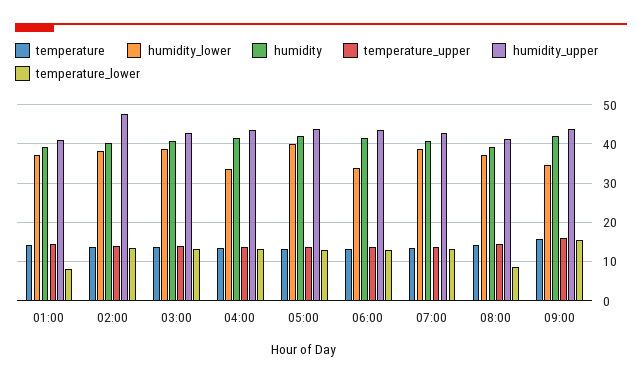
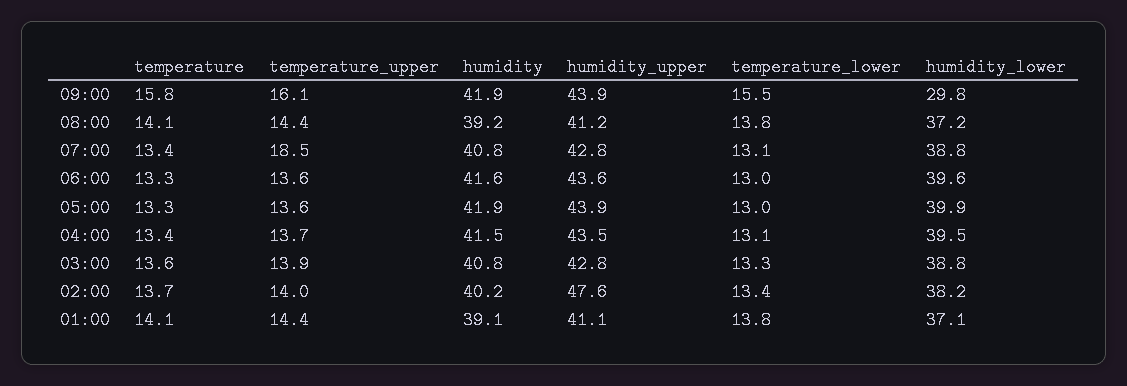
  {
    "temperature": {
      "01:00": 14.1,
      "02:00": 13.7,
      "03:00": 13.6,
      "04:00": 13.4,
      "05:00": 13.3,
      "06:00": 13.3,
      "07:00": 13.4,
      "08:00": 14.1,
      "09:00": 15.8
    },
    "humidity_lower": {
      "01:00": 37.1,
      "02:00": 38.2,
      "03:00": 38.8,
-     "04:00": 34,
+     "04:00": 39.5,
      "05:00": 39.9,
-     "06:00": 34,
+     "06:00": 39.6,
      "07:00": 38.8,
      "08:00": 37.2,
-     "09:00": 34
+     "09:00": 29.8
    },
    "humidity": {
      "01:00": 39.1,
      "02:00": 40.2,
      "03:00": 40.8,
      "04:00": 41.5,
      "05:00": 41.9,
      "06:00": 41.6,
      "07:00": 40.8,
      "08:00": 39.2,
      "09:00": 41.9
    },
    "temperature_upper": {
      "01:00": 14.4,
      "02:00": 14,
      "03:00": 13.9,
      "04:00": 13.7,
      "05:00": 13.6,
      "06:00": 13.6,
-     "07:00": 14,
+     "07:00": 18.5,
      "08:00": 14.4,
      "09:00": 16.1
    },
    "humidity_upper": {
      "01:00": 41.1,
      "02:00": 47.6,
      "03:00": 42.8,
      "04:00": 43.5,
      "05:00": 43.9,
      "06:00": 43.6,
      "07:00": 42.8,
      "08:00": 41.2,
      "09:00": 43.9
    },
    "temperature_lower": {
-     "01:00": 8,
+     "01:00": 13.8,
      "02:00": 13.4,
      "03:00": 13.3,
      "04:00": 13.1,
      "05:00": 13,
      "06:00": 13,
      "07:00": 13.1,
-     "08:00": 8,
+     "08:00": 13.8,
      "09:00": 15.5
    }
  }

